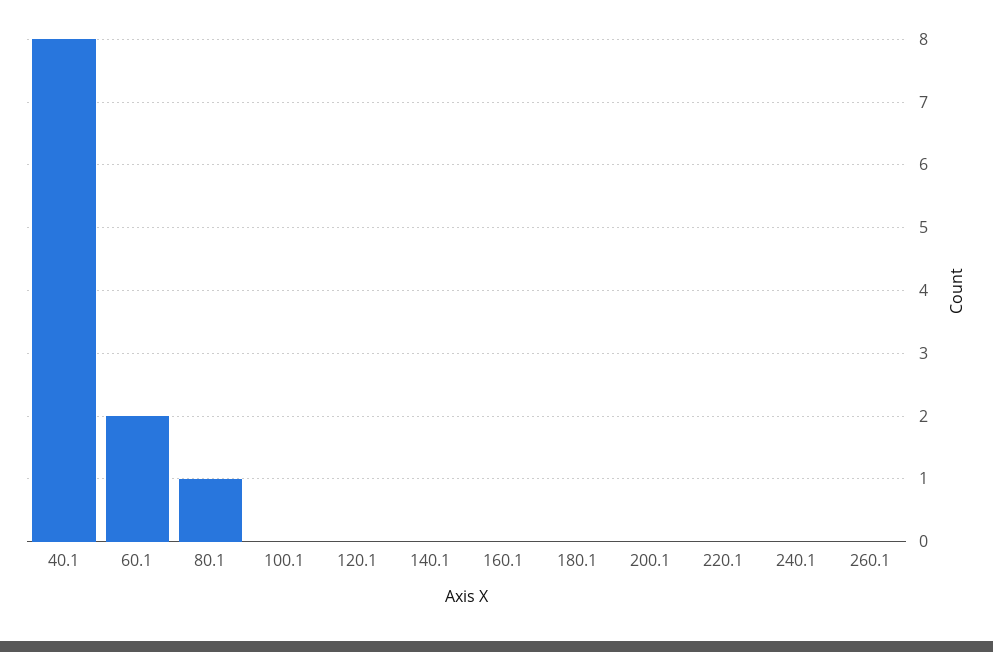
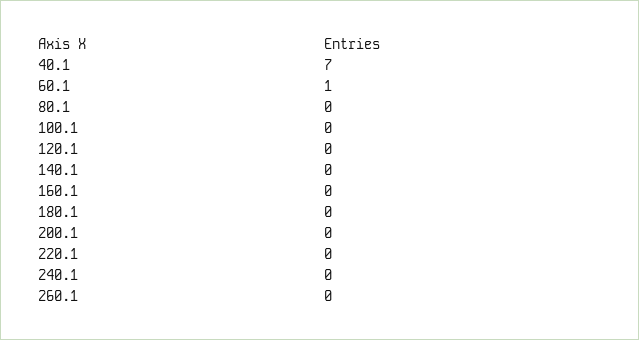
  {
-   "40.1": 8,
+   "40.1": 7,
-   "60.1": 2,
+   "60.1": 1,
-   "80.1": 1,
+   "80.1": 0,
    "100.1": 0,
    "120.1": 0,
    "140.1": 0,
    "160.1": 0,
    "180.1": 0,
    "200.1": 0,
    "220.1": 0,
    "240.1": 0,
    "260.1": 0
  }

